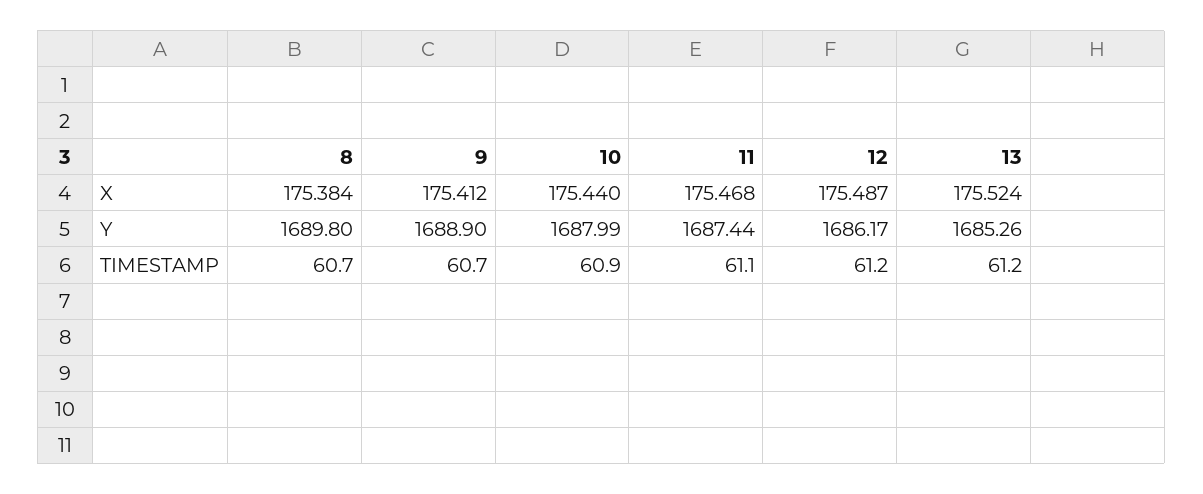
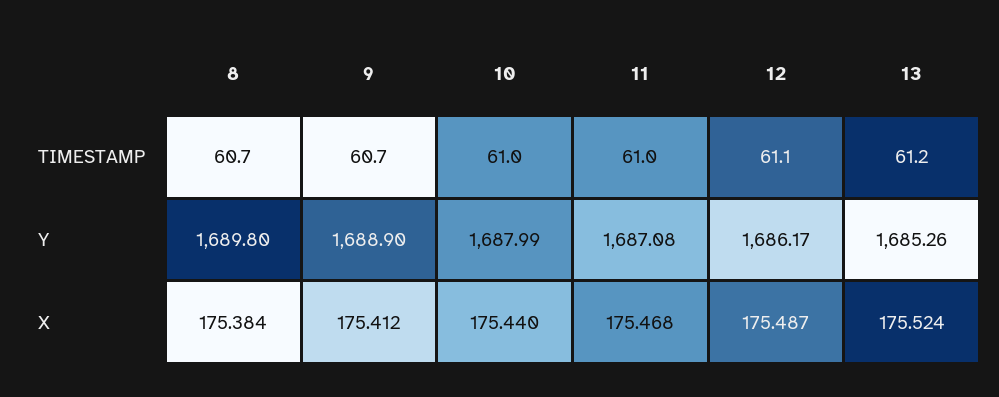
  {
    "8": {
      "X": 175.384,
      "Y": 1689.8,
      "TIMESTAMP": 60.7
    },
    "9": {
      "X": 175.412,
      "Y": 1688.9,
      "TIMESTAMP": 60.7
    },
    "10": {
      "X": 175.44,
      "Y": 1687.99,
-     "TIMESTAMP": 60.9
+     "TIMESTAMP": 61
    },
    "11": {
      "X": 175.468,
-     "Y": 1687.44,
+     "Y": 1687.08,
-     "TIMESTAMP": 61.1
+     "TIMESTAMP": 61
    },
    "12": {
      "X": 175.487,
      "Y": 1686.17,
-     "TIMESTAMP": 61.2
+     "TIMESTAMP": 61.1
    },
    "13": {
      "X": 175.524,
      "Y": 1685.26,
      "TIMESTAMP": 61.2
    }
  }

